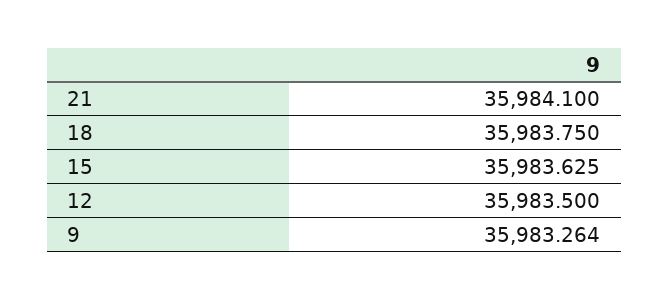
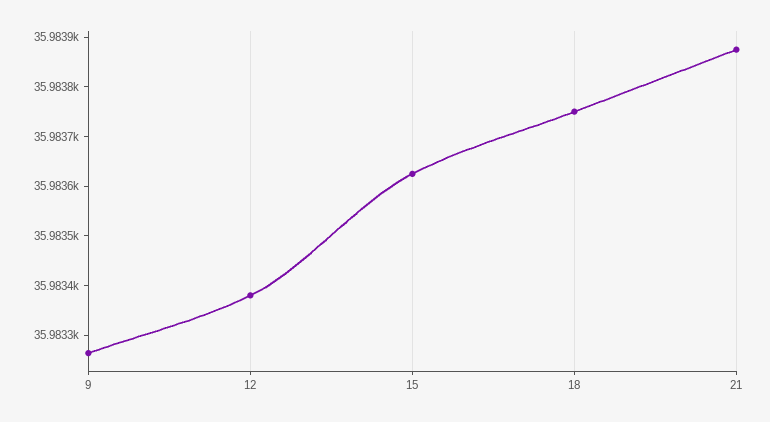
  {
-   "21": 35984.1,
+   "21": 35983.88,
    "18": 35983.75,
    "15": 35983.625,
-   "12": 35983.5,
+   "12": 35983.38,
    "9": 35983.264
  }

